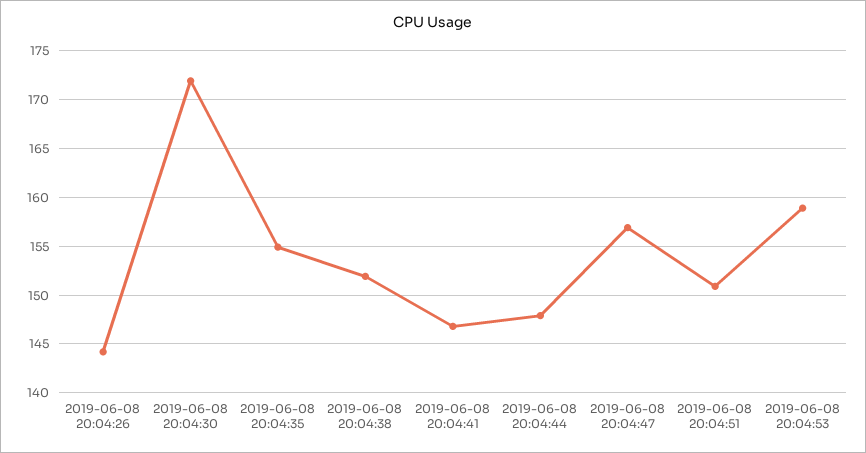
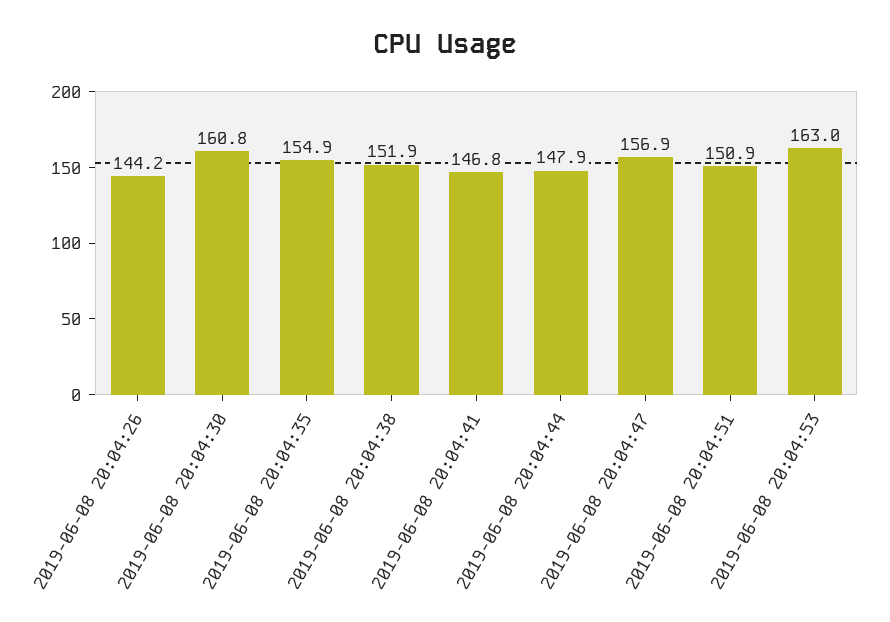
  {
    "2019-06-08 20:04:26": 144.2,
-   "2019-06-08 20:04:30": 172,
+   "2019-06-08 20:04:30": 160.8,
    "2019-06-08 20:04:35": 154.9,
    "2019-06-08 20:04:38": 151.9,
    "2019-06-08 20:04:41": 146.8,
    "2019-06-08 20:04:44": 147.9,
    "2019-06-08 20:04:47": 156.9,
    "2019-06-08 20:04:51": 150.9,
-   "2019-06-08 20:04:53": 159
+   "2019-06-08 20:04:53": 163
  }

